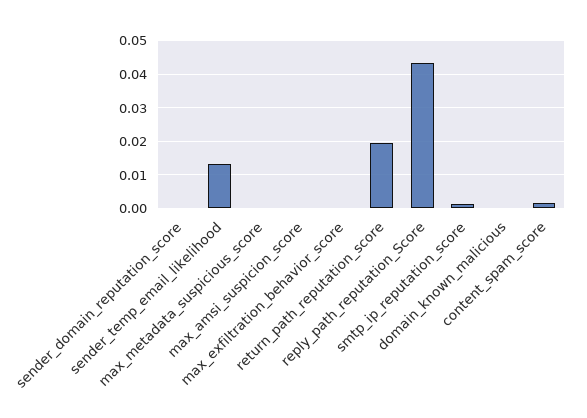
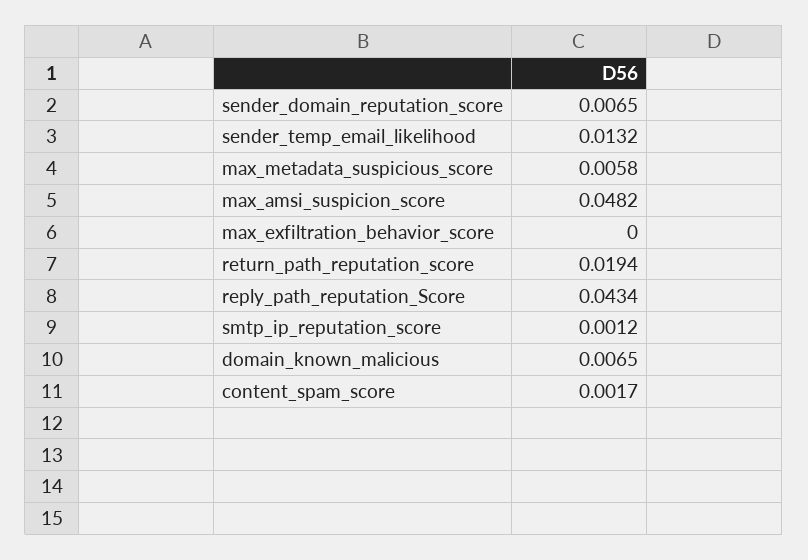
  {
-   "sender_domain_reputation_score": 0,
+   "sender_domain_reputation_score": 0.0065,
    "sender_temp_email_likelihood": 0.0132,
-   "max_metadata_suspicious_score": 0,
+   "max_metadata_suspicious_score": 0.0058,
-   "max_amsi_suspicion_score": 0,
+   "max_amsi_suspicion_score": 0.0482,
    "max_exfiltration_behavior_score": 0,
    "return_path_reputation_score": 0.0194,
    "reply_path_reputation_Score": 0.0434,
    "smtp_ip_reputation_score": 0.0012,
-   "domain_known_malicious": 0,
+   "domain_known_malicious": 0.0065,
    "content_spam_score": 0.0017
  }

